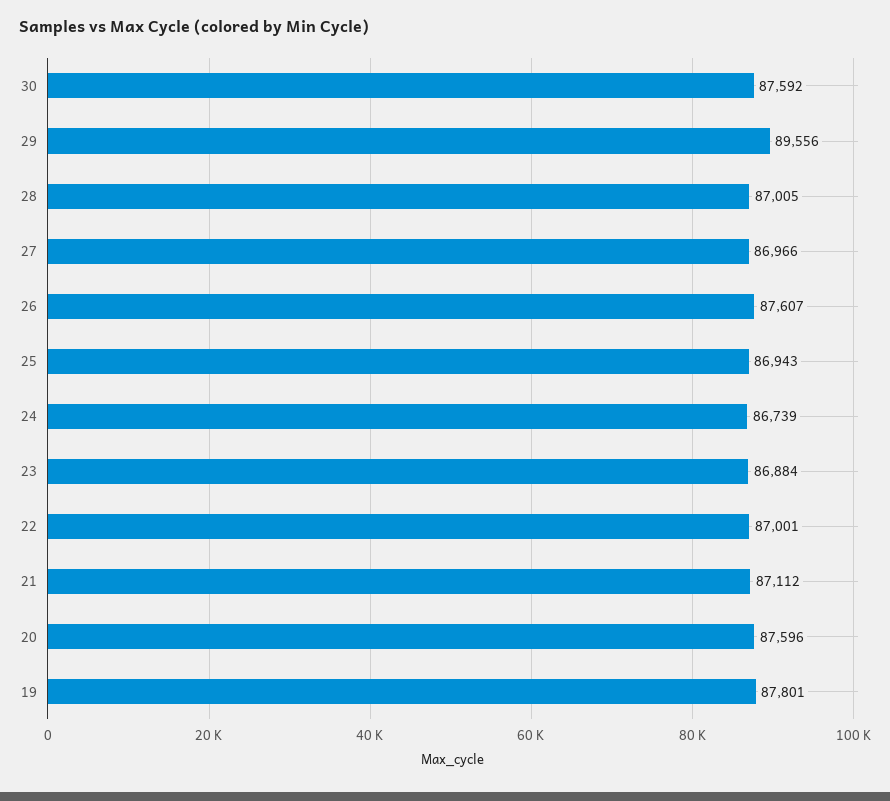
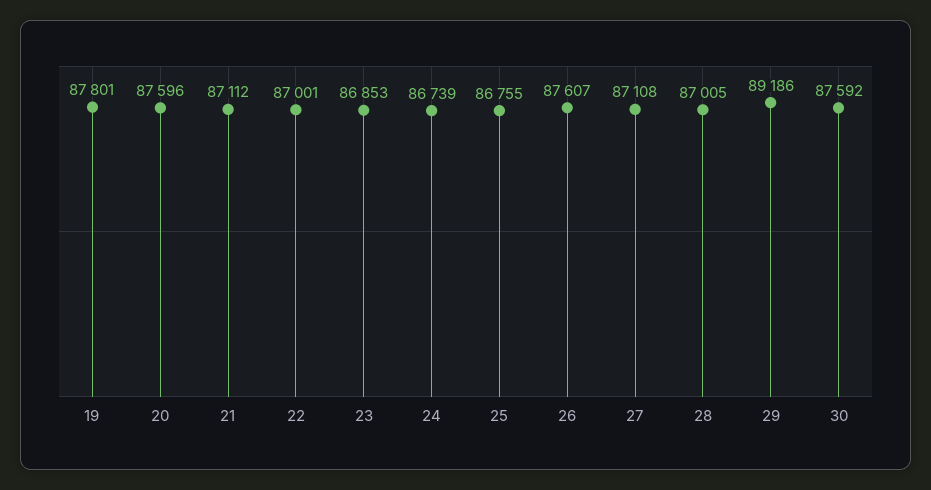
  {
    "30": 87592,
-   "29": 89556,
+   "29": 89186,
    "28": 87005,
-   "27": 86966,
+   "27": 87108,
    "26": 87607,
-   "25": 86943,
+   "25": 86755,
    "24": 86739,
-   "23": 86884,
+   "23": 86853,
    "22": 87001,
    "21": 87112,
    "20": 87596,
    "19": 87801
  }

